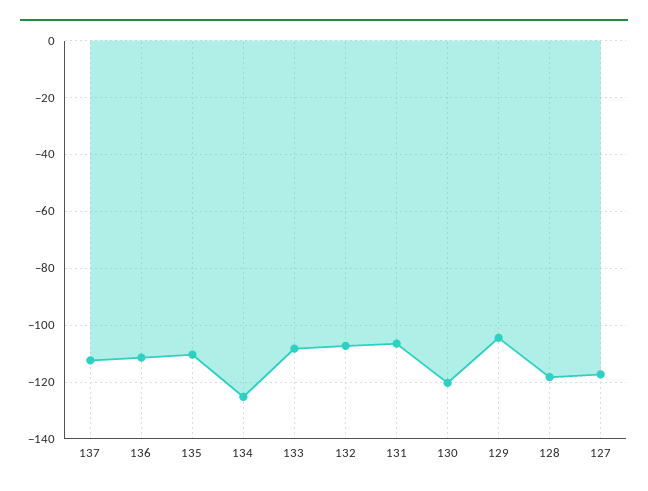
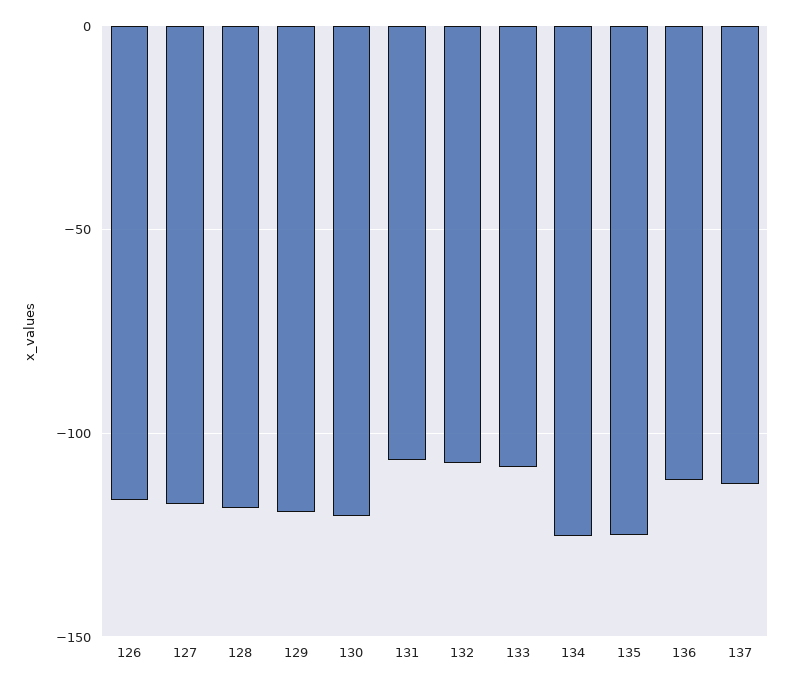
  {
    "137": -112.5,
    "136": -112.5,
-   "135": -110,
+   "135": -125,
    "134": -125,
    "133": -107.5,
    "132": -107.5,
    "131": -107.5,
    "130": -120,
-   "129": -105,
+   "129": -120,
    "128": -117.5,
-   "127": -117.5
+   "127": -117.5,
+   "126": -115
  }

